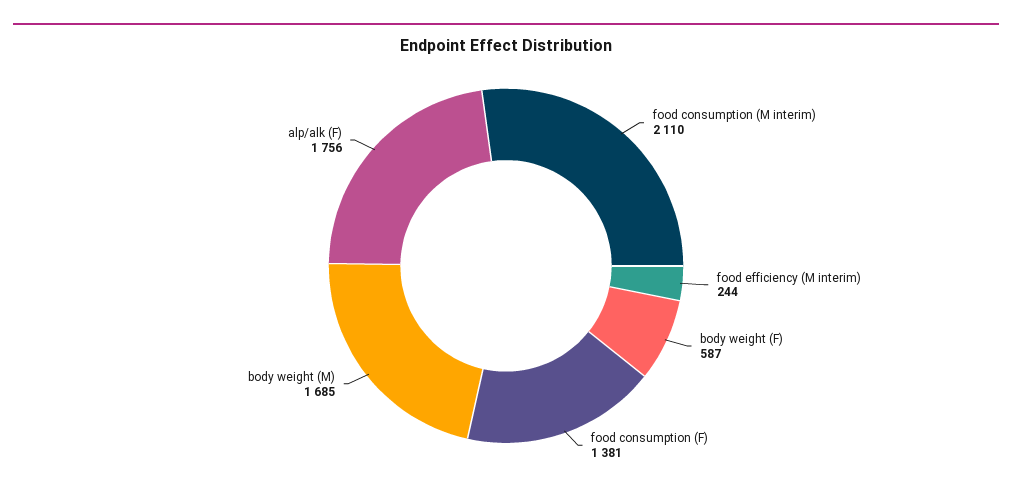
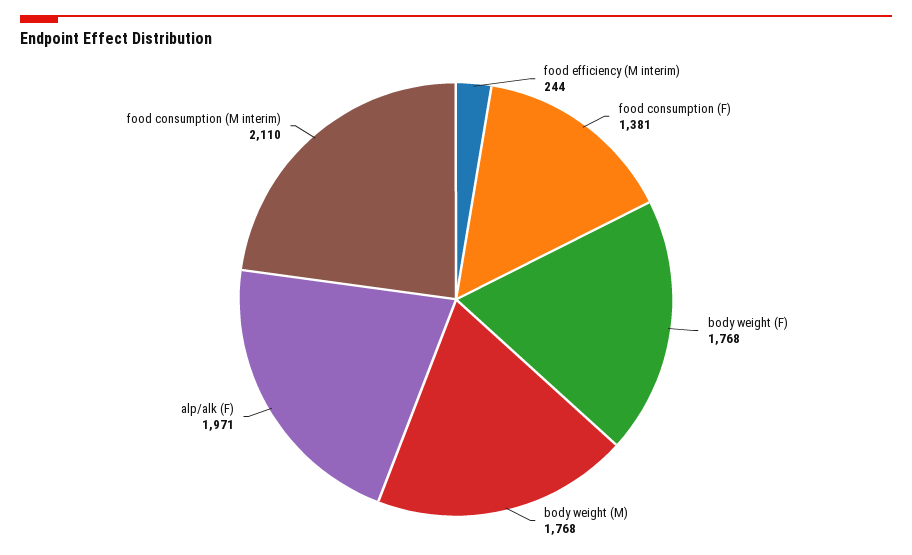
  {
    "food consumption (M interim)": 2110,
    "food efficiency (M interim)": 244,
-   "body weight (F)": 587,
+   "body weight (F)": 1768,
    "food consumption (F)": 1381,
-   "body weight (M)": 1685,
+   "body weight (M)": 1768,
-   "alp/alk (F)": 1756
+   "alp/alk (F)": 1971
  }

